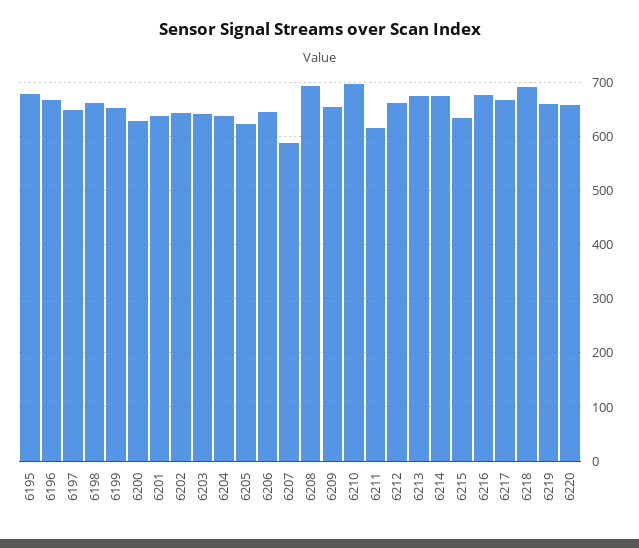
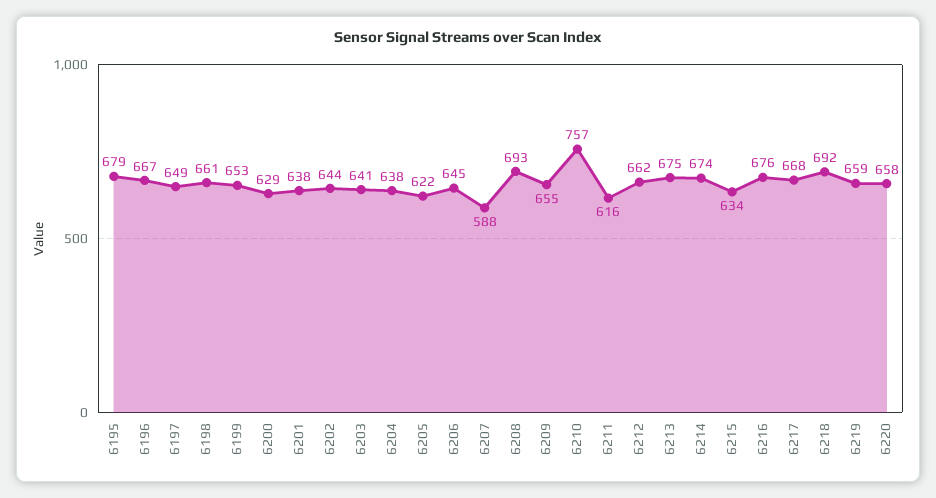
  {
    "6195": 679,
    "6196": 667,
    "6197": 649,
    "6198": 661,
    "6199": 653,
    "6200": 629,
    "6201": 638,
    "6202": 644,
    "6203": 641,
    "6204": 638,
    "6205": 622,
    "6206": 645,
    "6207": 588,
    "6208": 693,
    "6209": 655,
-   "6210": 700,
+   "6210": 757,
    "6211": 616,
    "6212": 662,
    "6213": 675,
    "6214": 674,
    "6215": 634,
    "6216": 676,
    "6217": 668,
    "6218": 692,
    "6219": 659,
    "6220": 658
  }

